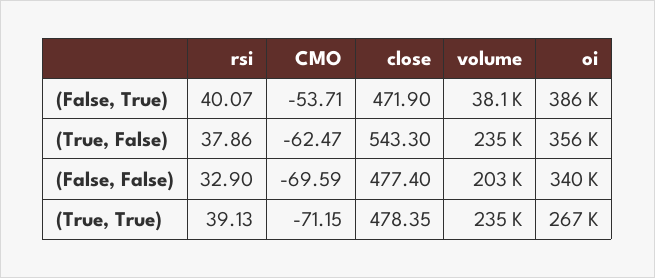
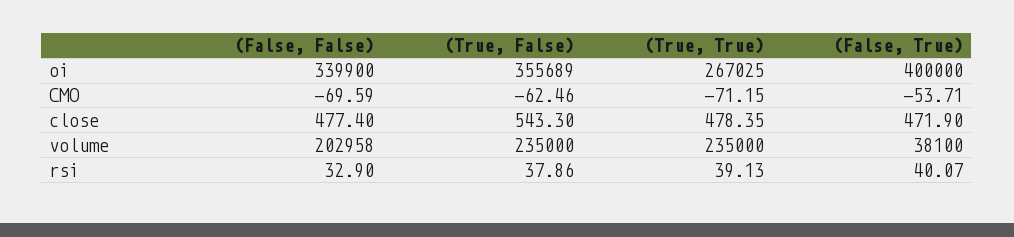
  {
    "rsi": {
      "(False, True)": 40.07,
      "(True, False)": 37.86,
      "(False, False)": 32.9,
      "(True, True)": 39.13
    },
    "CMO": {
      "(False, True)": -53.71,
-     "(True, False)": -62.47,
+     "(True, False)": -62.46,
      "(False, False)": -69.59,
      "(True, True)": -71.15
    },
    "close": {
      "(False, True)": 471.9,
      "(True, False)": 543.3,
      "(False, False)": 477.4,
      "(True, True)": 478.35
    },
    "volume": {
      "(False, True)": 38100,
      "(True, False)": 235000,
      "(False, False)": 202958,
      "(True, True)": 235000
    },
    "oi": {
-     "(False, True)": 386000,
+     "(False, True)": 400000,
      "(True, False)": 355689,
      "(False, False)": 339900,
      "(True, True)": 267025
    }
  }

